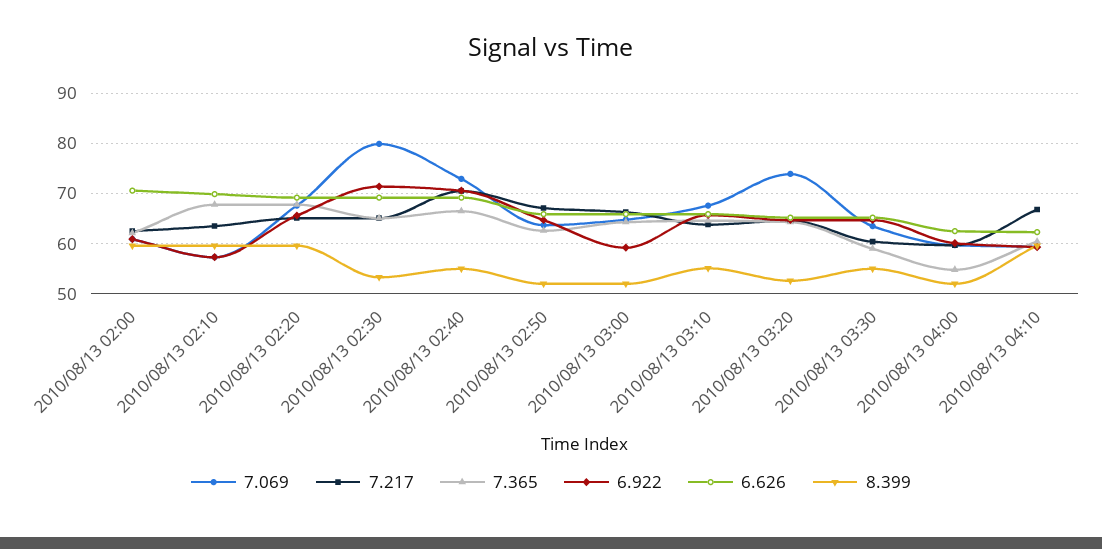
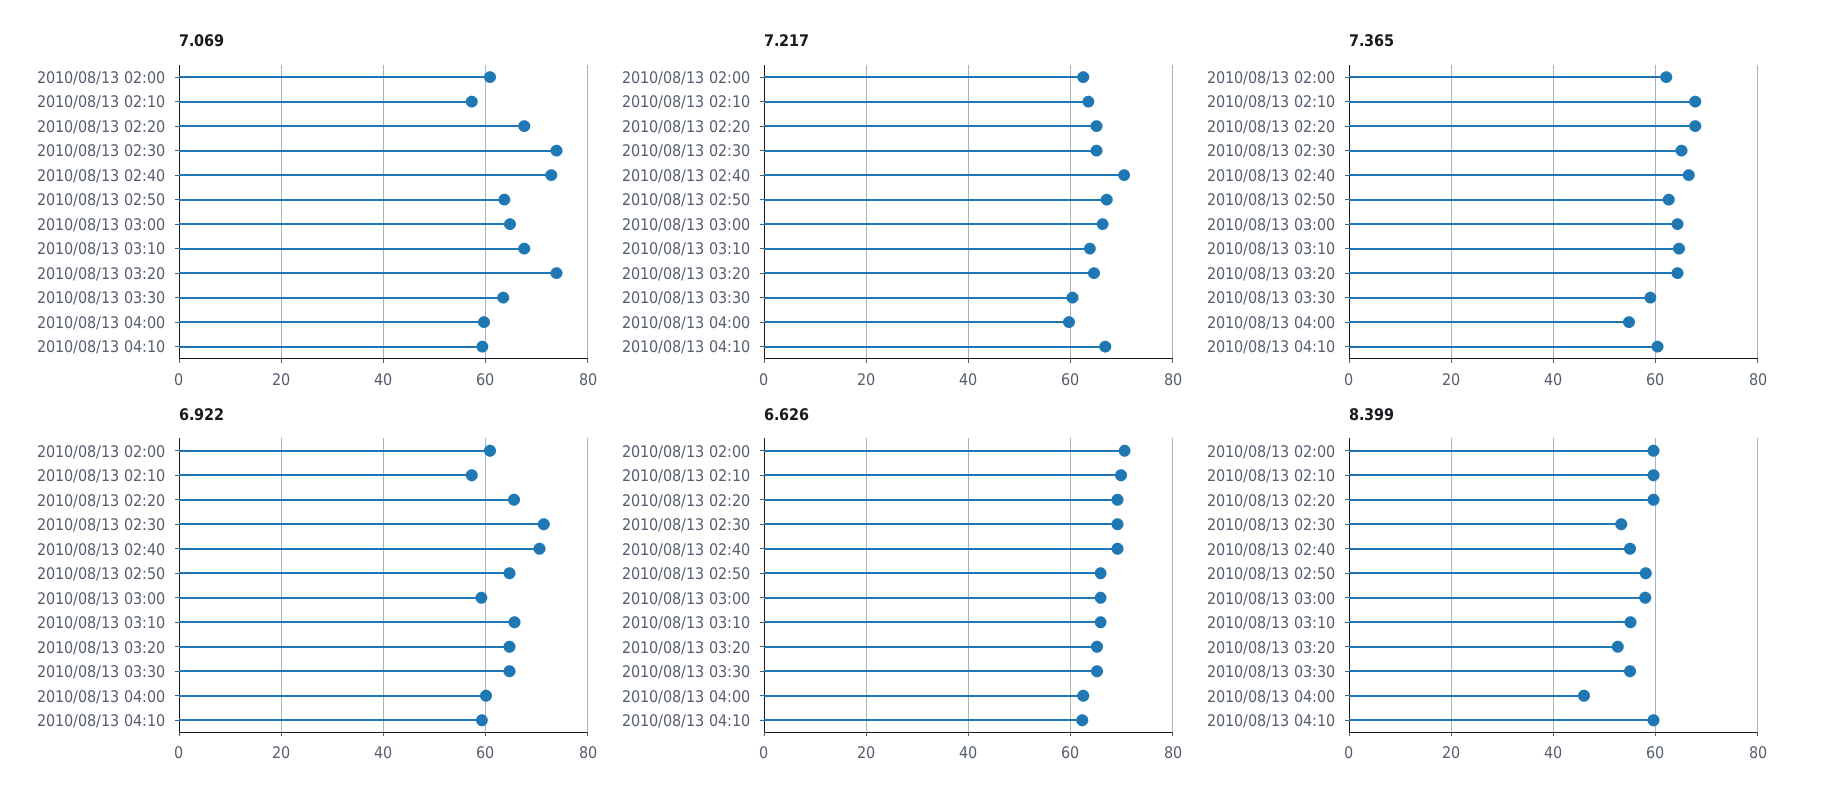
  {
    "7.069": {
      "2010/08/13 02:00": 60,
      "2010/08/13 02:10": 58,
      "2010/08/13 02:20": 68,
-     "2010/08/13 02:30": 80,
+     "2010/08/13 02:30": 74,
      "2010/08/13 02:40": 72,
      "2010/08/13 02:50": 64,
      "2010/08/13 03:00": 64,
      "2010/08/13 03:10": 68,
      "2010/08/13 03:20": 74,
      "2010/08/13 03:30": 64,
      "2010/08/13 04:00": 60,
      "2010/08/13 04:10": 60
    },
    "7.217": {
      "2010/08/13 02:00": 62,
      "2010/08/13 02:10": 64,
      "2010/08/13 02:20": 66,
      "2010/08/13 02:30": 66,
      "2010/08/13 02:40": 70,
      "2010/08/13 02:50": 68,
      "2010/08/13 03:00": 66,
      "2010/08/13 03:10": 64,
      "2010/08/13 03:20": 64,
      "2010/08/13 03:30": 60,
      "2010/08/13 04:00": 60,
      "2010/08/13 04:10": 66
    },
    "7.365": {
      "2010/08/13 02:00": 62,
      "2010/08/13 02:10": 68,
      "2010/08/13 02:20": 68,
      "2010/08/13 02:30": 66,
      "2010/08/13 02:40": 66,
      "2010/08/13 02:50": 62,
      "2010/08/13 03:00": 64,
      "2010/08/13 03:10": 64,
      "2010/08/13 03:20": 64,
      "2010/08/13 03:30": 60,
      "2010/08/13 04:00": 54,
      "2010/08/13 04:10": 60
    },
    "6.922": {
      "2010/08/13 02:00": 60,
      "2010/08/13 02:10": 58,
      "2010/08/13 02:20": 66,
      "2010/08/13 02:30": 72,
      "2010/08/13 02:40": 70,
      "2010/08/13 02:50": 64,
      "2010/08/13 03:00": 60,
      "2010/08/13 03:10": 66,
      "2010/08/13 03:20": 64,
      "2010/08/13 03:30": 64,
      "2010/08/13 04:00": 60,
      "2010/08/13 04:10": 60
    },
    "6.626": {
      "2010/08/13 02:00": 70,
      "2010/08/13 02:10": 70,
      "2010/08/13 02:20": 70,
      "2010/08/13 02:30": 70,
      "2010/08/13 02:40": 70,
      "2010/08/13 02:50": 66,
      "2010/08/13 03:00": 66,
      "2010/08/13 03:10": 66,
      "2010/08/13 03:20": 66,
      "2010/08/13 03:30": 66,
      "2010/08/13 04:00": 62,
      "2010/08/13 04:10": 62
    },
    "8.399": {
      "2010/08/13 02:00": 60,
      "2010/08/13 02:10": 60,
      "2010/08/13 02:20": 60,
      "2010/08/13 02:30": 54,
      "2010/08/13 02:40": 56,
-     "2010/08/13 02:50": 52,
+     "2010/08/13 02:50": 58,
-     "2010/08/13 03:00": 52,
+     "2010/08/13 03:00": 58,
      "2010/08/13 03:10": 56,
      "2010/08/13 03:20": 52,
      "2010/08/13 03:30": 56,
-     "2010/08/13 04:00": 52,
+     "2010/08/13 04:00": 46,
      "2010/08/13 04:10": 60
    }
  }

